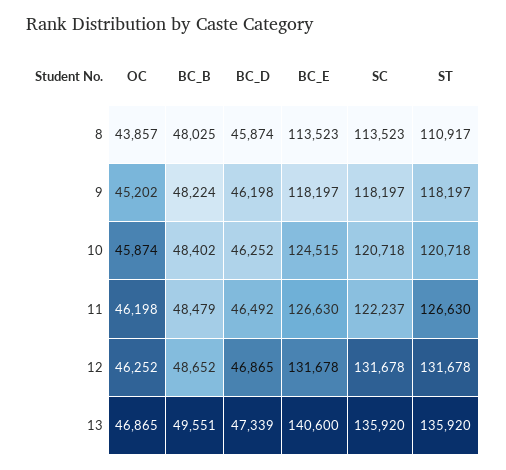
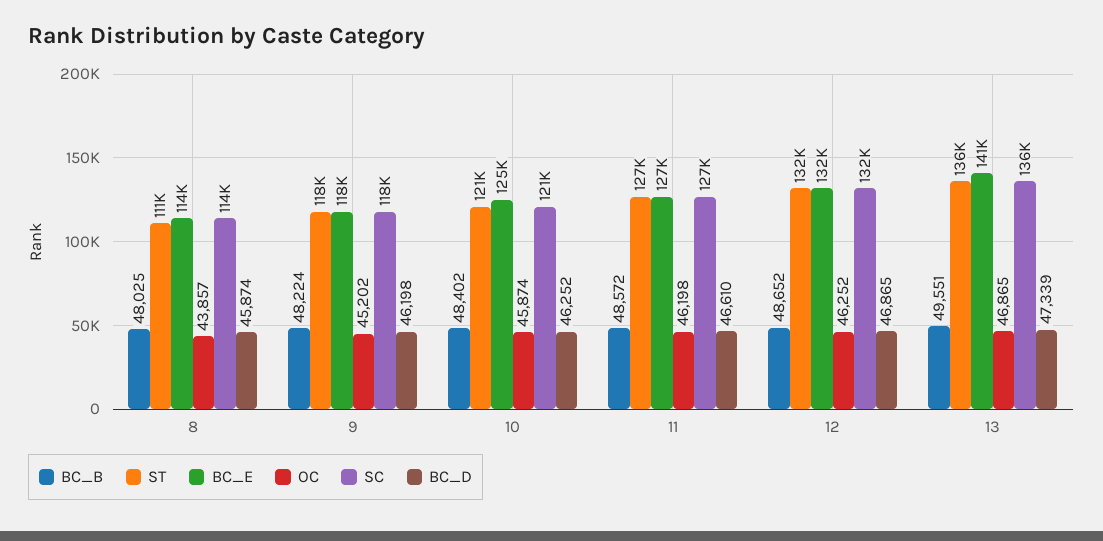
  {
    "OC": {
      "8": 43857,
      "9": 45202,
      "10": 45874,
      "11": 46198,
      "12": 46252,
      "13": 46865
    },
    "BC_B": {
      "8": 48025,
      "9": 48224,
      "10": 48402,
-     "11": 48479,
+     "11": 48572,
      "12": 48652,
      "13": 49551
    },
    "BC_D": {
      "8": 45874,
      "9": 46198,
      "10": 46252,
-     "11": 46492,
+     "11": 46610,
      "12": 46865,
      "13": 47339
    },
    "BC_E": {
      "8": 113523,
      "9": 118197,
      "10": 124515,
      "11": 126630,
      "12": 131678,
      "13": 140600
    },
    "SC": {
      "8": 113523,
      "9": 118197,
      "10": 120718,
-     "11": 122237,
+     "11": 127000,
      "12": 131678,
      "13": 135920
    },
    "ST": {
      "8": 110917,
      "9": 118197,
      "10": 120718,
      "11": 126630,
      "12": 131678,
      "13": 135920
    }
  }

